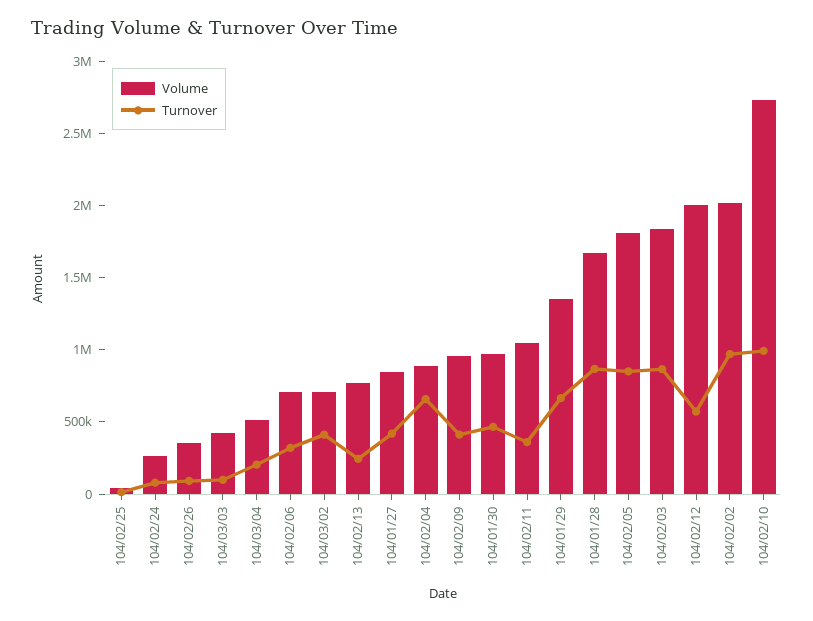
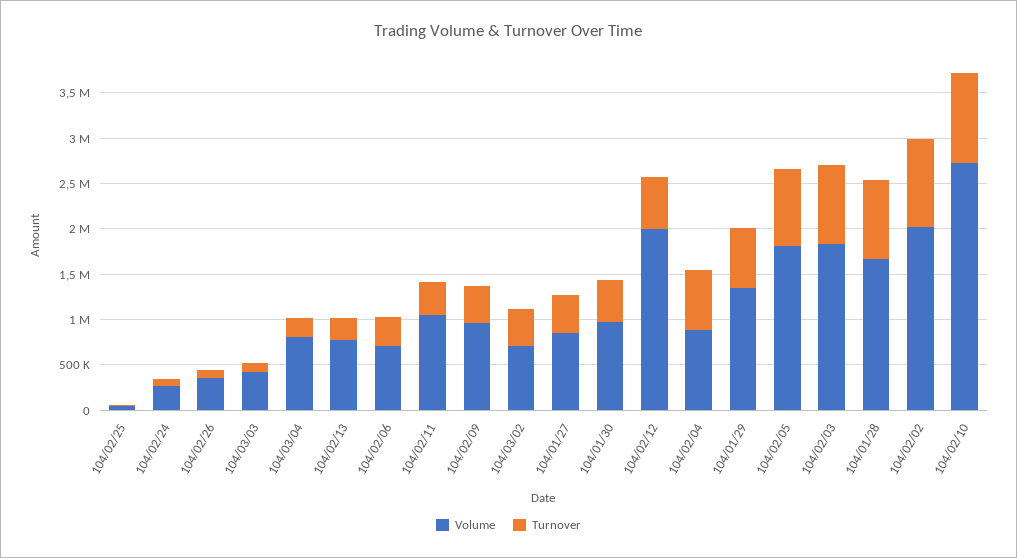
  {
    "Volume": {
      "104/02/25": 0,
      "104/02/24": 300000,
      "104/02/26": 400000,
      "104/03/03": 400000,
-     "104/03/04": 500000,
+     "104/03/04": 800000,
      "104/02/06": 700000,
      "104/03/02": 700000,
      "104/02/13": 800000,
      "104/01/27": 800000,
      "104/02/04": 900000,
      "104/02/09": 1000000,
      "104/01/30": 1000000,
      "104/02/11": 1100000,
      "104/01/29": 1400000,
      "104/01/28": 1700000,
      "104/02/05": 1800000,
      "104/02/03": 1800000,
      "104/02/12": 2000000,
      "104/02/02": 2000000,
      "104/02/10": 2700000
    },
    "Turnover": {
      "104/02/25": 0,
      "104/02/24": 100000,
      "104/02/26": 100000,
      "104/03/03": 100000,
      "104/03/04": 200000,
      "104/02/06": 300000,
      "104/03/02": 400000,
      "104/02/13": 200000,
      "104/01/27": 400000,
      "104/02/04": 700000,
      "104/02/09": 400000,
      "104/01/30": 500000,
      "104/02/11": 400000,
      "104/01/29": 700000,
      "104/01/28": 900000,
      "104/02/05": 800000,
      "104/02/03": 900000,
      "104/02/12": 600000,
      "104/02/02": 1000000,
      "104/02/10": 1000000
    }
  }

